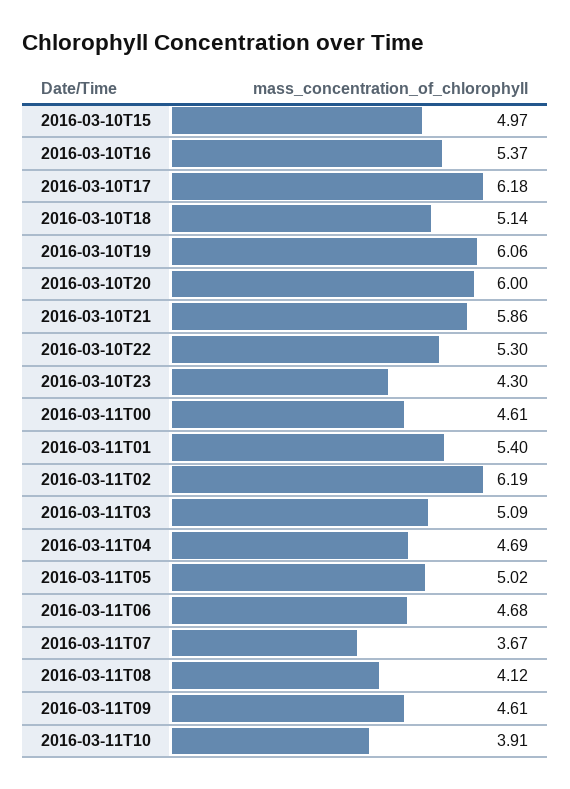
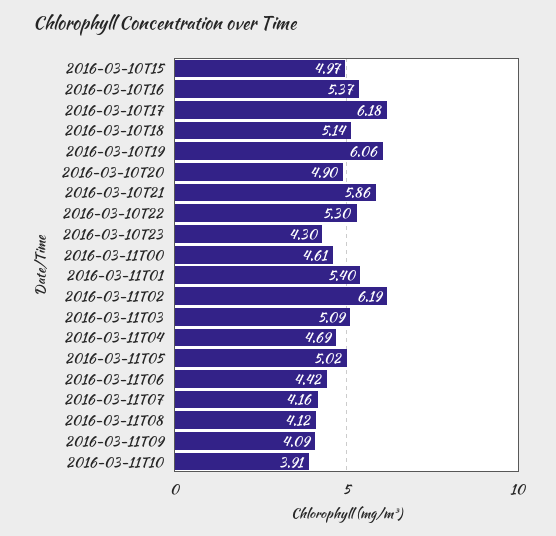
  {
    "2016-03-10T15": 4.97,
    "2016-03-10T16": 5.37,
    "2016-03-10T17": 6.18,
    "2016-03-10T18": 5.14,
    "2016-03-10T19": 6.06,
-   "2016-03-10T20": 6,
+   "2016-03-10T20": 4.9,
    "2016-03-10T21": 5.86,
    "2016-03-10T22": 5.3,
    "2016-03-10T23": 4.3,
    "2016-03-11T00": 4.61,
    "2016-03-11T01": 5.4,
    "2016-03-11T02": 6.19,
    "2016-03-11T03": 5.09,
    "2016-03-11T04": 4.69,
    "2016-03-11T05": 5.02,
-   "2016-03-11T06": 4.68,
+   "2016-03-11T06": 4.42,
-   "2016-03-11T07": 3.67,
+   "2016-03-11T07": 4.16,
    "2016-03-11T08": 4.12,
-   "2016-03-11T09": 4.61,
+   "2016-03-11T09": 4.09,
    "2016-03-11T10": 3.91
  }

